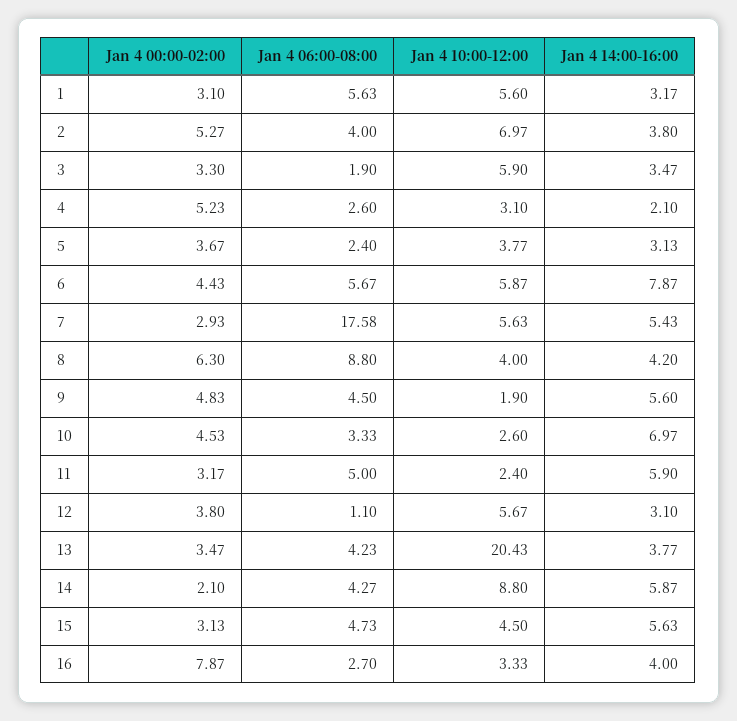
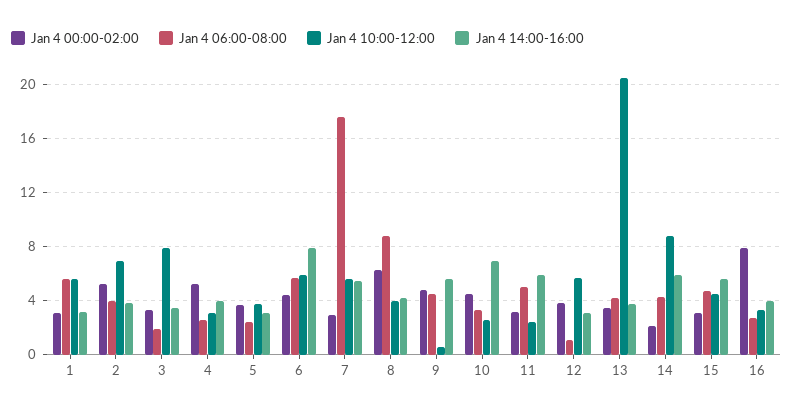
  {
    "Jan 4 00:00-02:00": {
      "1": 3.1,
      "2": 5.27,
      "3": 3.3,
      "4": 5.23,
      "5": 3.67,
      "6": 4.43,
      "7": 2.93,
      "8": 6.3,
      "9": 4.83,
      "10": 4.53,
      "11": 3.17,
      "12": 3.8,
      "13": 3.47,
      "14": 2.1,
      "15": 3.13,
      "16": 7.87
    },
    "Jan 4 06:00-08:00": {
      "1": 5.63,
      "2": 4,
      "3": 1.9,
      "4": 2.6,
      "5": 2.4,
      "6": 5.67,
      "7": 17.58,
      "8": 8.8,
      "9": 4.5,
      "10": 3.33,
      "11": 5,
      "12": 1.1,
      "13": 4.23,
      "14": 4.27,
      "15": 4.73,
      "16": 2.7
    },
    "Jan 4 10:00-12:00": {
      "1": 5.6,
      "2": 6.97,
-     "3": 5.9,
+     "3": 8,
      "4": 3.1,
      "5": 3.77,
      "6": 5.87,
      "7": 5.63,
      "8": 4,
-     "9": 1.9,
+     "9": 0.5,
      "10": 2.6,
      "11": 2.4,
      "12": 5.67,
      "13": 20.43,
      "14": 8.8,
      "15": 4.5,
      "16": 3.33
    },
    "Jan 4 14:00-16:00": {
      "1": 3.17,
      "2": 3.8,
      "3": 3.47,
-     "4": 2.1,
+     "4": 4,
      "5": 3.13,
      "6": 7.87,
      "7": 5.43,
      "8": 4.2,
      "9": 5.6,
      "10": 6.97,
      "11": 5.9,
      "12": 3.1,
      "13": 3.77,
      "14": 5.87,
      "15": 5.63,
      "16": 4
    }
  }

